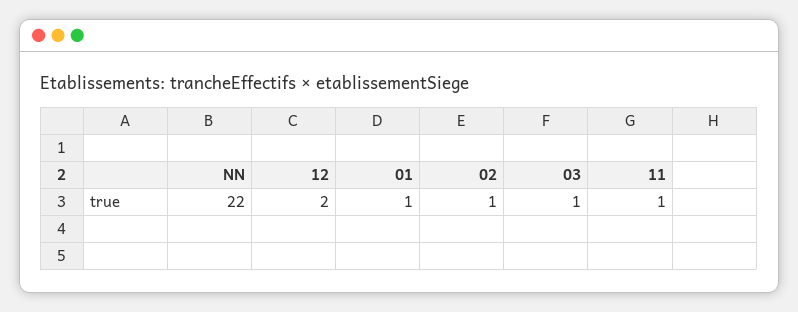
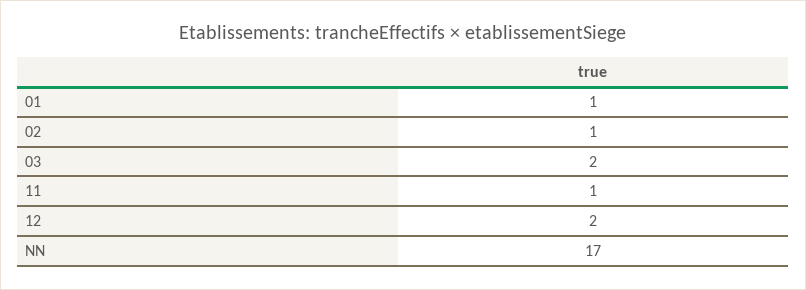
  {
-   "NN": 22,
+   "NN": 17,
    "12": 2,
    "01": 1,
    "02": 1,
-   "03": 1,
+   "03": 2,
    "11": 1
  }

